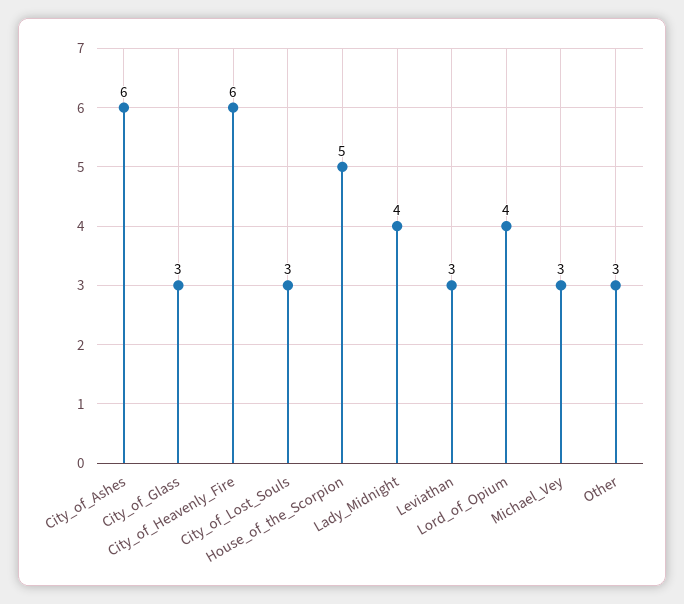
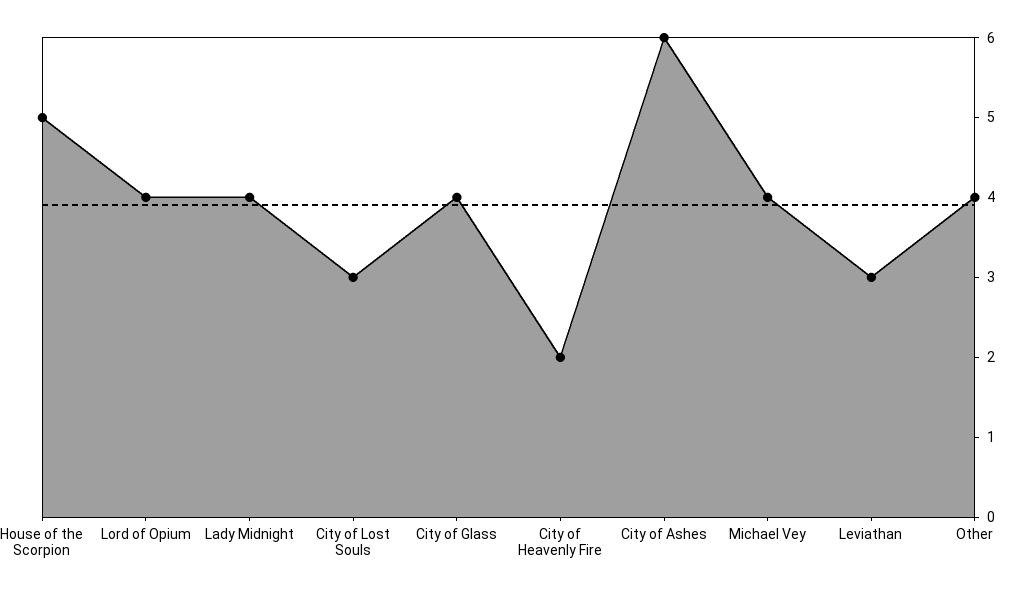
  {
    "City_of_Ashes": 6,
-   "City_of_Glass": 3,
+   "City_of_Glass": 4,
-   "City_of_Heavenly_Fire": 6,
+   "City_of_Heavenly_Fire": 2,
    "City_of_Lost_Souls": 3,
    "House_of_the_Scorpion": 5,
    "Lady_Midnight": 4,
    "Leviathan": 3,
    "Lord_of_Opium": 4,
-   "Michael_Vey": 3,
+   "Michael_Vey": 4,
-   "Other": 3
+   "Other": 4
  }

